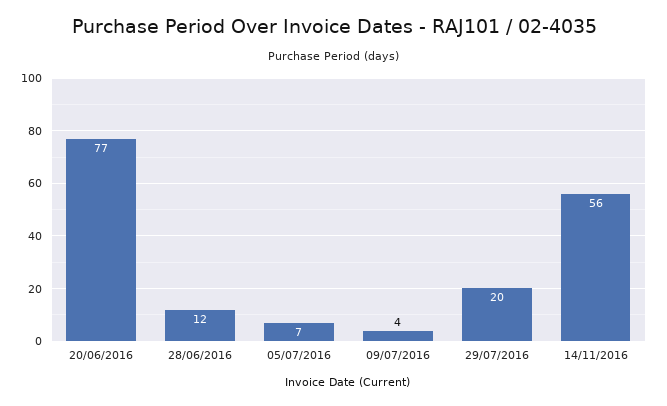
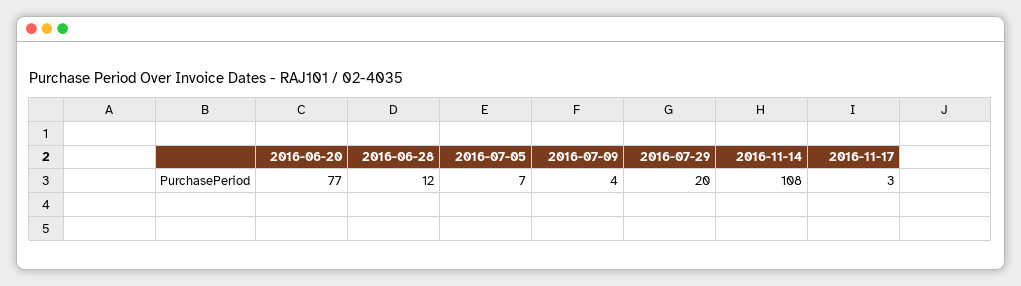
  {
    "20/06/2016": 77,
    "28/06/2016": 12,
    "05/07/2016": 7,
    "09/07/2016": 4,
    "29/07/2016": 20,
-   "14/11/2016": 56
+   "14/11/2016": 108,
+   "2016-11-17": 3
  }

